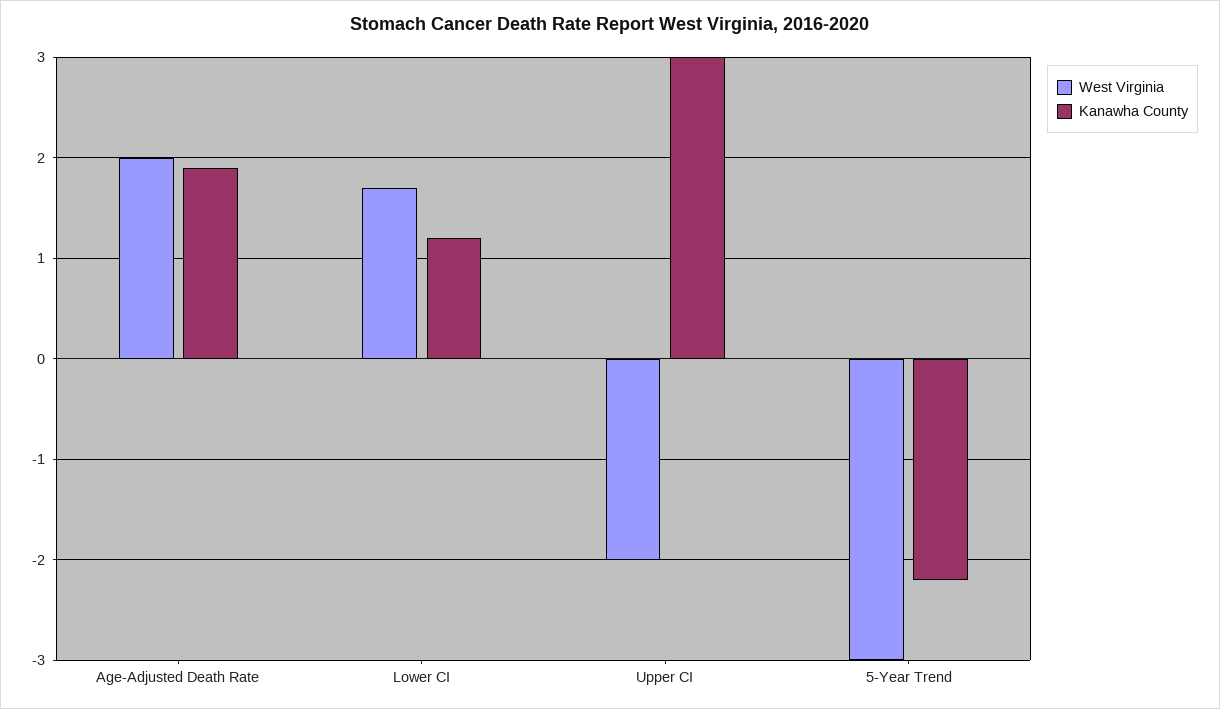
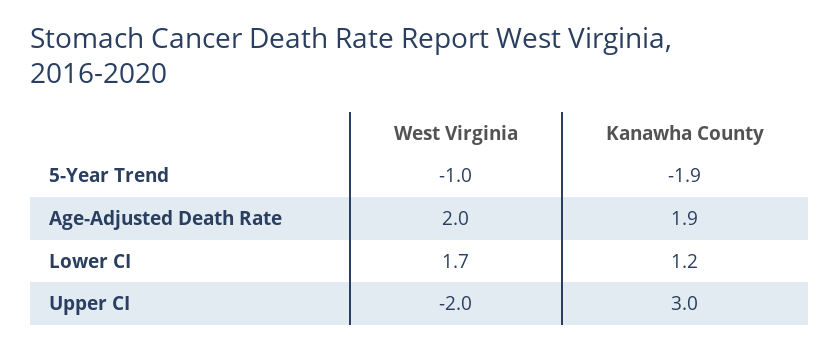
  {
    "West Virginia": {
      "Age-Adjusted Death Rate": 2,
      "Lower CI": 1.7,
      "Upper CI": -2,
-     "5-Year Trend": -3
+     "5-Year Trend": -1
    },
    "Kanawha County": {
      "Age-Adjusted Death Rate": 1.9,
      "Lower CI": 1.2,
      "Upper CI": 3,
-     "5-Year Trend": -2.2
+     "5-Year Trend": -1.9
    }
  }

